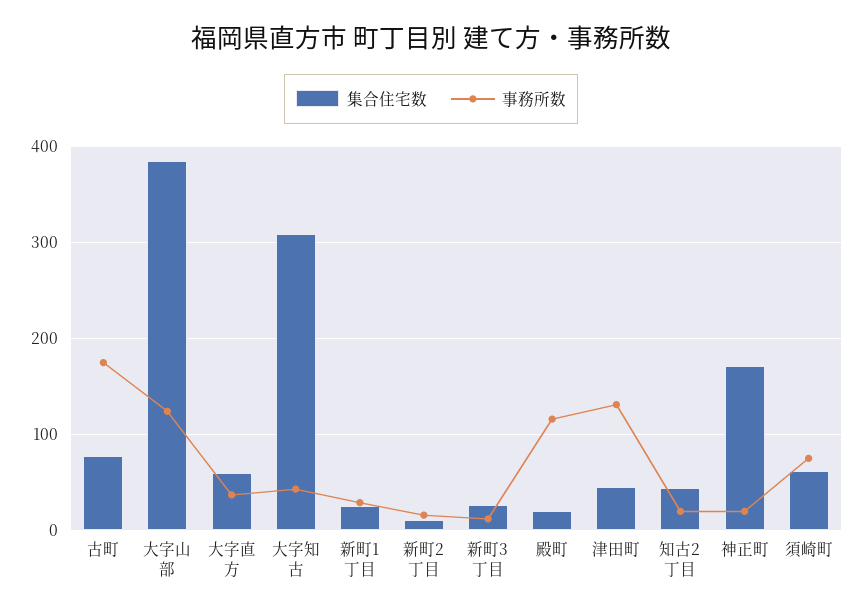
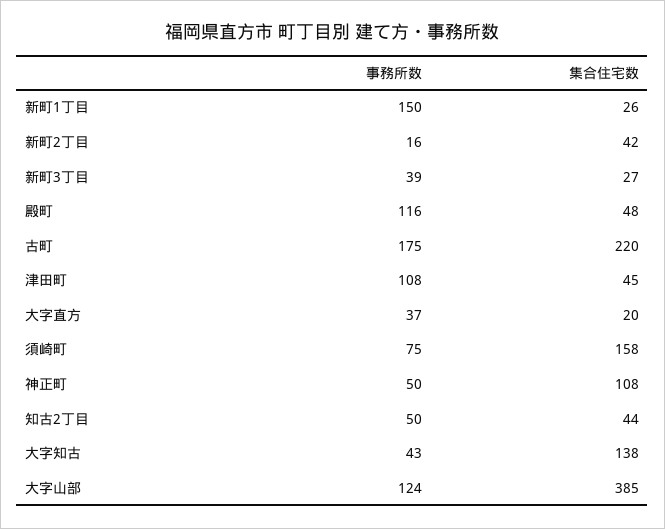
  {
    "集合住宅数": {
-     "古町": 80,
+     "古町": 220,
      "大字山部": 385,
-     "大字直方": 60,
+     "大字直方": 20,
-     "大字知古": 310,
+     "大字知古": 138,
      "新町1丁目": 26,
-     "新町2丁目": 10,
+     "新町2丁目": 42,
      "新町3丁目": 27,
-     "殿町": 20,
+     "殿町": 48,
      "津田町": 45,
      "知古2丁目": 44,
-     "神正町": 170,
+     "神正町": 108,
-     "須崎町": 60
+     "須崎町": 158
    },
    "事務所数": {
      "古町": 175,
      "大字山部": 124,
      "大字直方": 37,
      "大字知古": 43,
-     "新町1丁目": 30,
+     "新町1丁目": 150,
      "新町2丁目": 16,
-     "新町3丁目": 10,
+     "新町3丁目": 39,
      "殿町": 116,
-     "津田町": 130,
+     "津田町": 108,
-     "知古2丁目": 20,
+     "知古2丁目": 50,
-     "神正町": 20,
+     "神正町": 50,
      "須崎町": 75
    }
  }

